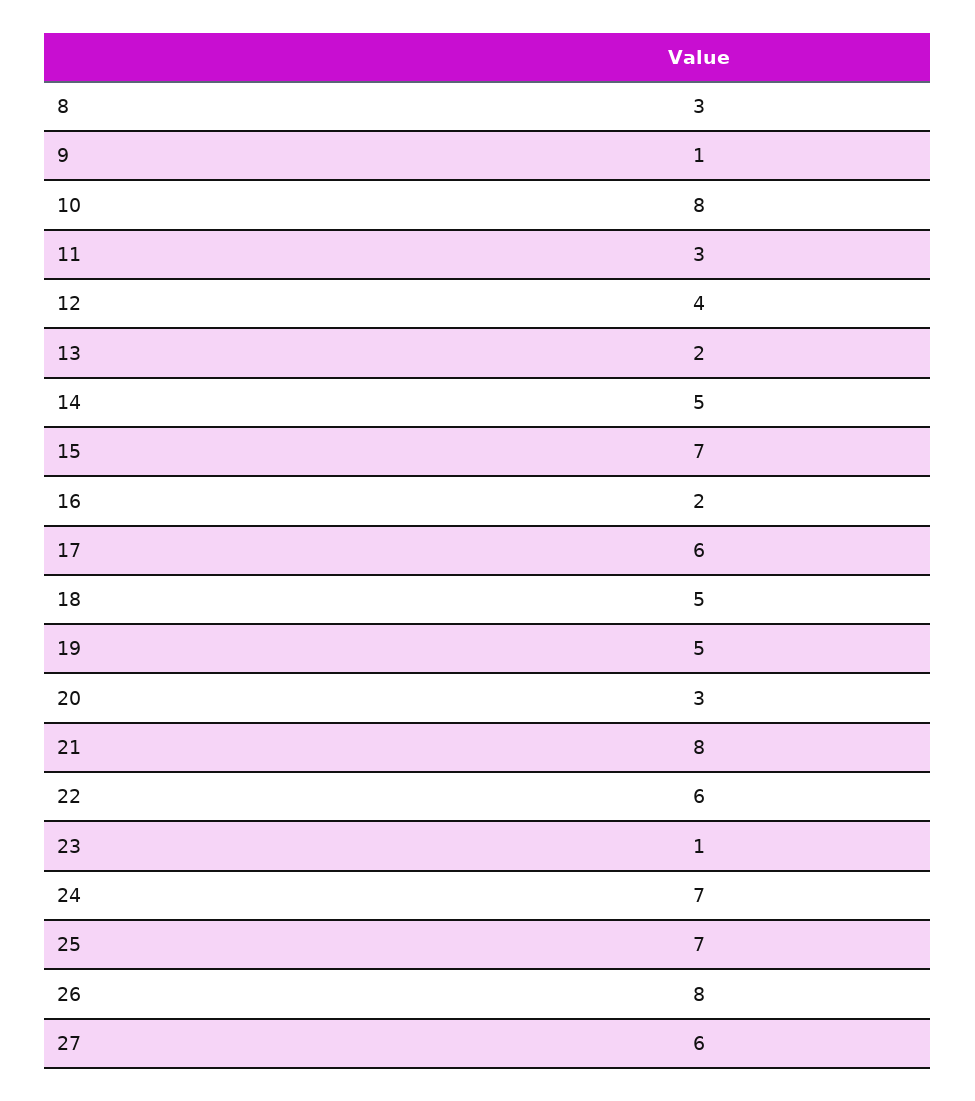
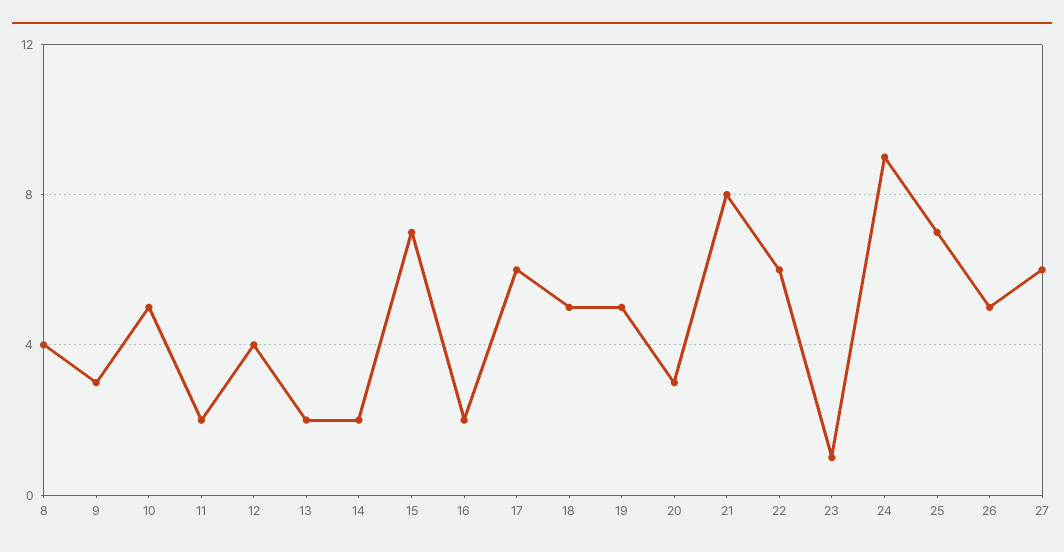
  {
-   "8": 3,
+   "8": 4,
-   "9": 1,
+   "9": 3,
-   "10": 8,
+   "10": 5,
-   "11": 3,
+   "11": 2,
    "12": 4,
    "13": 2,
-   "14": 5,
+   "14": 2,
    "15": 7,
    "16": 2,
    "17": 6,
    "18": 5,
    "19": 5,
    "20": 3,
    "21": 8,
    "22": 6,
    "23": 1,
-   "24": 7,
+   "24": 9,
    "25": 7,
-   "26": 8,
+   "26": 5,
    "27": 6
  }

